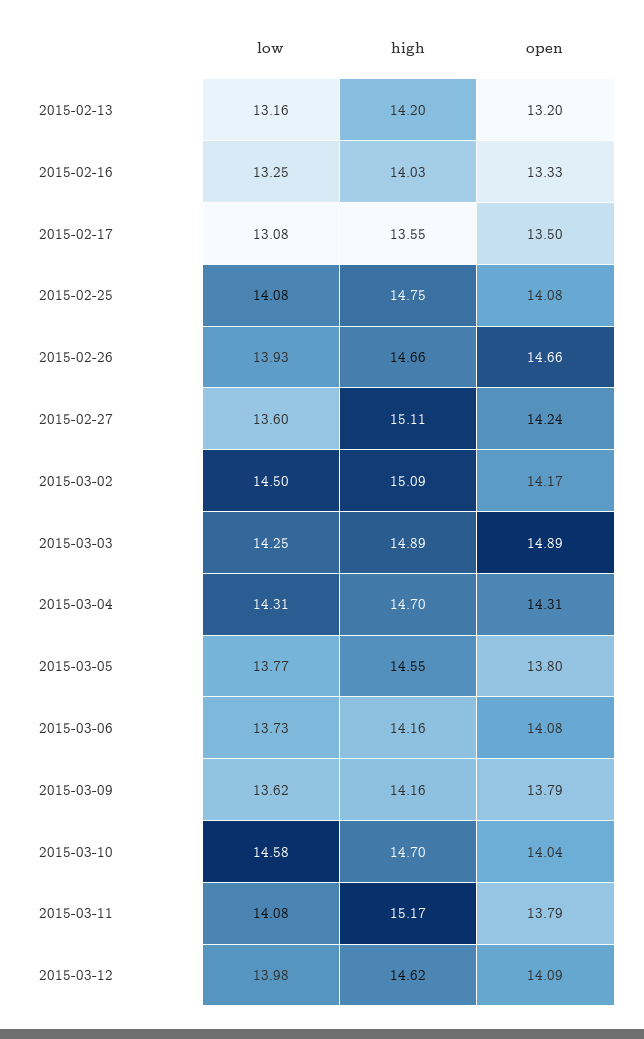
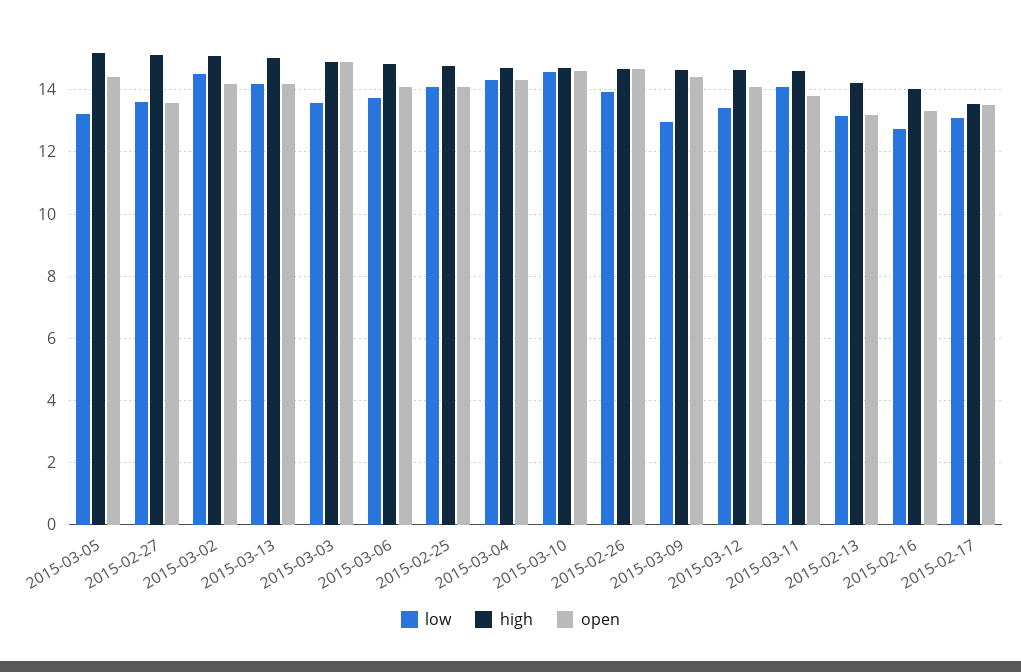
  {
    "low": {
      "2015-02-13": 13.16,
-     "2015-02-16": 13.25,
+     "2015-02-16": 12.8,
      "2015-02-17": 13.08,
      "2015-02-25": 14.08,
      "2015-02-26": 13.93,
      "2015-02-27": 13.6,
      "2015-03-02": 14.5,
-     "2015-03-03": 14.25,
+     "2015-03-03": 13.6,
      "2015-03-04": 14.31,
-     "2015-03-05": 13.77,
+     "2015-03-05": 13.2,
      "2015-03-06": 13.73,
-     "2015-03-09": 13.62,
+     "2015-03-09": 13,
      "2015-03-10": 14.58,
      "2015-03-11": 14.08,
-     "2015-03-12": 13.98
+     "2015-03-12": 13.4,
+     "2015-03-13": 14.2
    },
    "high": {
      "2015-02-13": 14.2,
      "2015-02-16": 14.03,
      "2015-02-17": 13.55,
      "2015-02-25": 14.75,
      "2015-02-26": 14.66,
      "2015-02-27": 15.11,
      "2015-03-02": 15.09,
      "2015-03-03": 14.89,
      "2015-03-04": 14.7,
-     "2015-03-05": 14.55,
+     "2015-03-05": 15.2,
-     "2015-03-06": 14.16,
+     "2015-03-06": 14.8,
-     "2015-03-09": 14.16,
+     "2015-03-09": 14.6,
      "2015-03-10": 14.7,
-     "2015-03-11": 15.17,
+     "2015-03-11": 14.6,
-     "2015-03-12": 14.62
+     "2015-03-12": 14.62,
+     "2015-03-13": 15
    },
    "open": {
      "2015-02-13": 13.2,
      "2015-02-16": 13.33,
      "2015-02-17": 13.5,
      "2015-02-25": 14.08,
      "2015-02-26": 14.66,
-     "2015-02-27": 14.24,
+     "2015-02-27": 13.6,
      "2015-03-02": 14.17,
      "2015-03-03": 14.89,
      "2015-03-04": 14.31,
-     "2015-03-05": 13.8,
+     "2015-03-05": 14.4,
      "2015-03-06": 14.08,
-     "2015-03-09": 13.79,
+     "2015-03-09": 14.4,
-     "2015-03-10": 14.04,
+     "2015-03-10": 14.6,
      "2015-03-11": 13.79,
-     "2015-03-12": 14.09
+     "2015-03-12": 14.09,
+     "2015-03-13": 14.2
    }
  }

